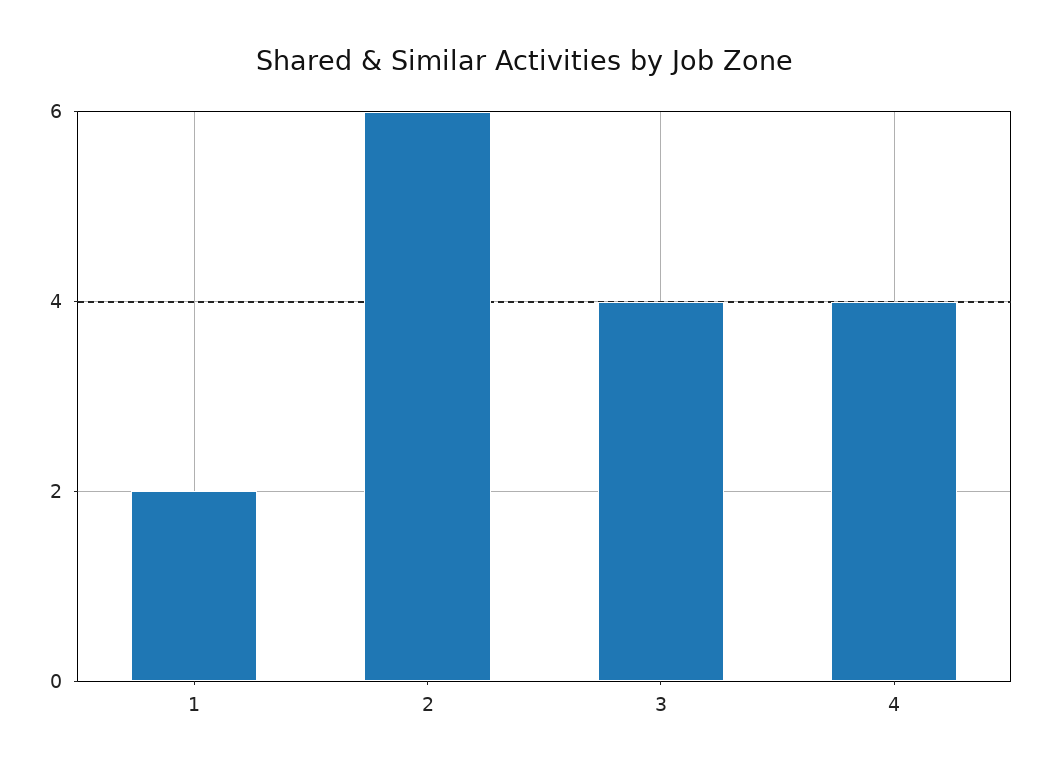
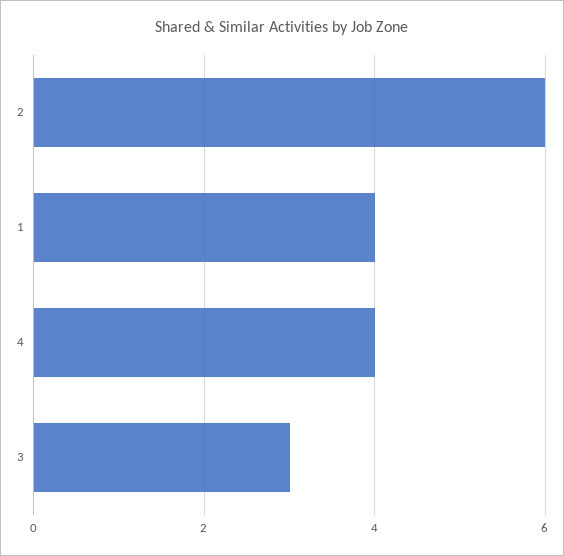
  {
-   "1": 2,
+   "1": 4,
    "2": 6,
-   "3": 4,
+   "3": 3,
    "4": 4
  }

